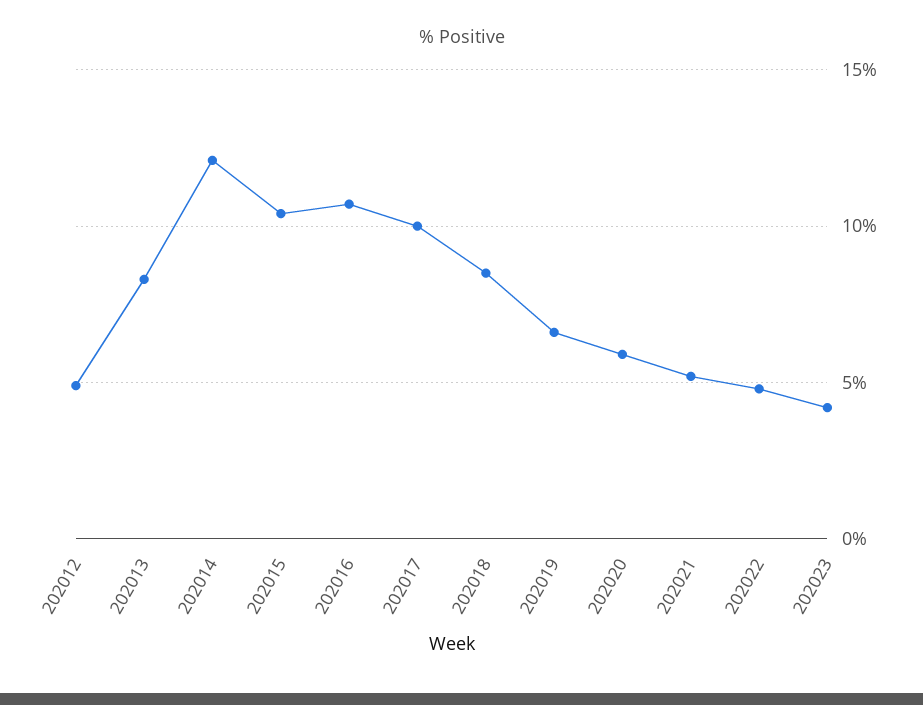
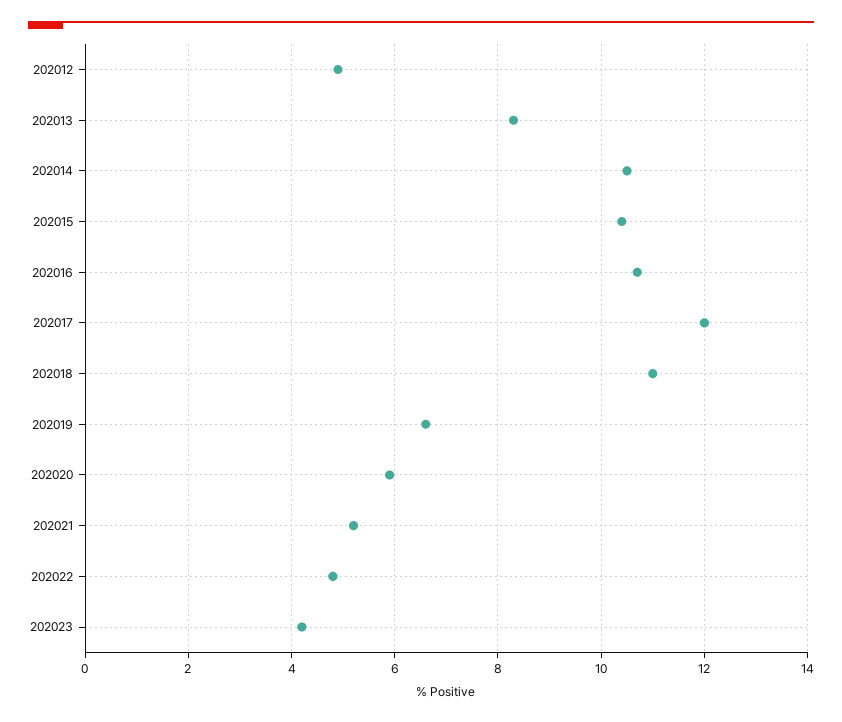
  {
    "202012": 5,
    "202013": 8.5,
-   "202014": 12,
+   "202014": 10.5,
    "202015": 10.5,
    "202016": 10.5,
-   "202017": 10,
+   "202017": 12,
-   "202018": 8.5,
+   "202018": 11,
    "202019": 6.5,
    "202020": 6,
    "202021": 5,
    "202022": 5,
    "202023": 4
  }

